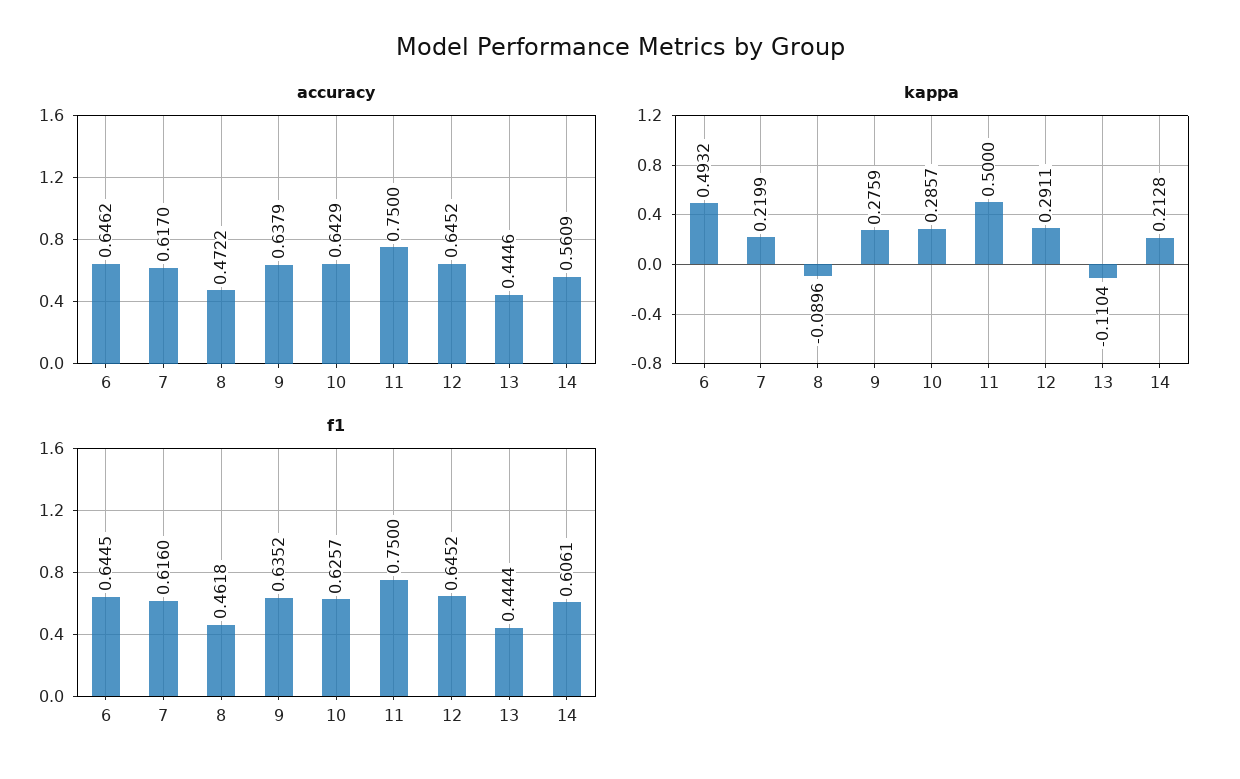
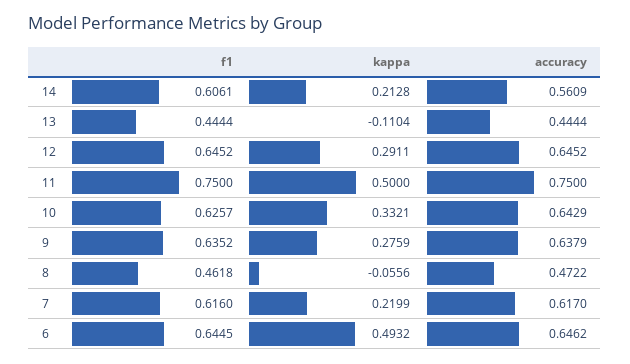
  {
    "accuracy": {
      "6": 0.6462,
      "7": 0.617,
      "8": 0.4722,
      "9": 0.6379,
      "10": 0.6429,
      "11": 0.75,
      "12": 0.6452,
-     "13": 0.4446,
+     "13": 0.4444,
      "14": 0.5609
    },
    "kappa": {
      "6": 0.4932,
      "7": 0.2199,
-     "8": -0.0896,
+     "8": -0.0556,
      "9": 0.2759,
-     "10": 0.2857,
+     "10": 0.3321,
      "11": 0.5,
      "12": 0.2911,
      "13": -0.1104,
      "14": 0.2128
    },
    "f1": {
      "6": 0.6445,
      "7": 0.616,
      "8": 0.4618,
      "9": 0.6352,
      "10": 0.6257,
      "11": 0.75,
      "12": 0.6452,
      "13": 0.4444,
      "14": 0.6061
    }
  }

